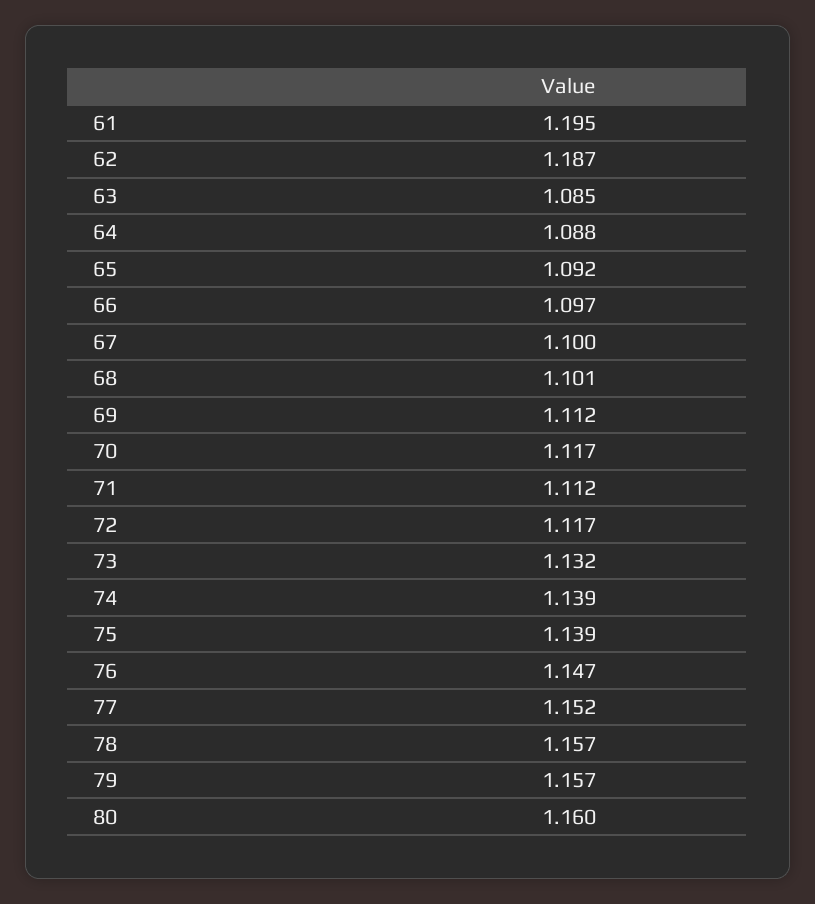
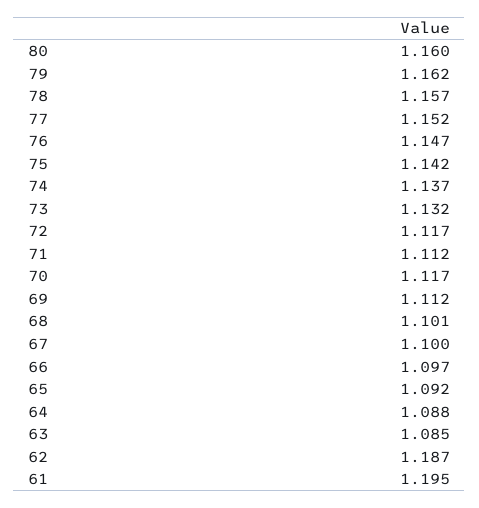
  {
    "61": 1.195,
    "62": 1.187,
    "63": 1.085,
    "64": 1.088,
    "65": 1.092,
    "66": 1.097,
    "67": 1.1,
    "68": 1.101,
    "69": 1.112,
    "70": 1.117,
    "71": 1.112,
    "72": 1.117,
    "73": 1.132,
-   "74": 1.139,
+   "74": 1.137,
-   "75": 1.139,
+   "75": 1.142,
    "76": 1.147,
    "77": 1.152,
    "78": 1.157,
-   "79": 1.157,
+   "79": 1.162,
    "80": 1.16
  }

